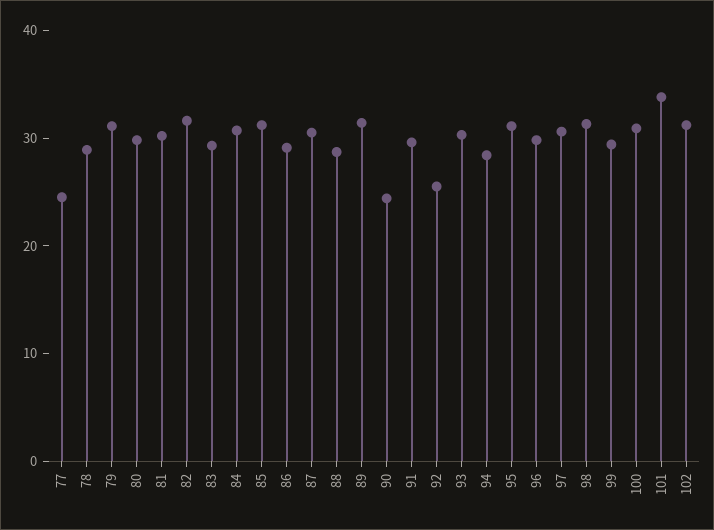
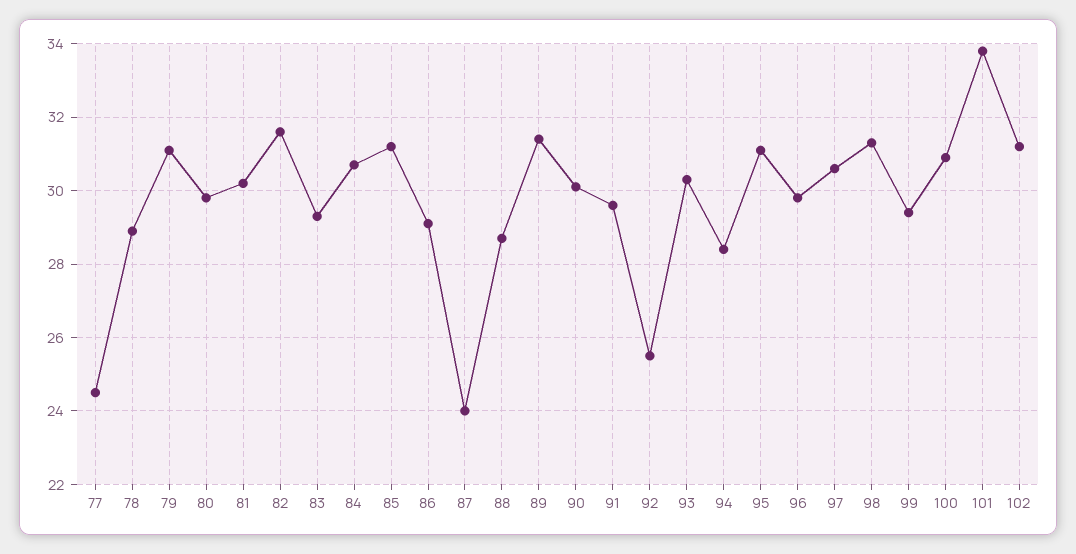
  {
    "77": 24.5,
    "78": 29,
    "79": 31,
    "80": 30,
    "81": 30,
    "82": 31.5,
    "83": 29.5,
    "84": 30.5,
    "85": 31,
    "86": 29,
-   "87": 30,
+   "87": 24,
    "88": 28.5,
    "89": 31.5,
-   "90": 24,
+   "90": 30,
    "91": 29.5,
    "92": 25.5,
    "93": 30.5,
    "94": 28.5,
    "95": 31,
    "96": 30,
    "97": 30.5,
    "98": 31.5,
    "99": 29.5,
    "100": 31,
    "101": 34,
    "102": 31
  }

